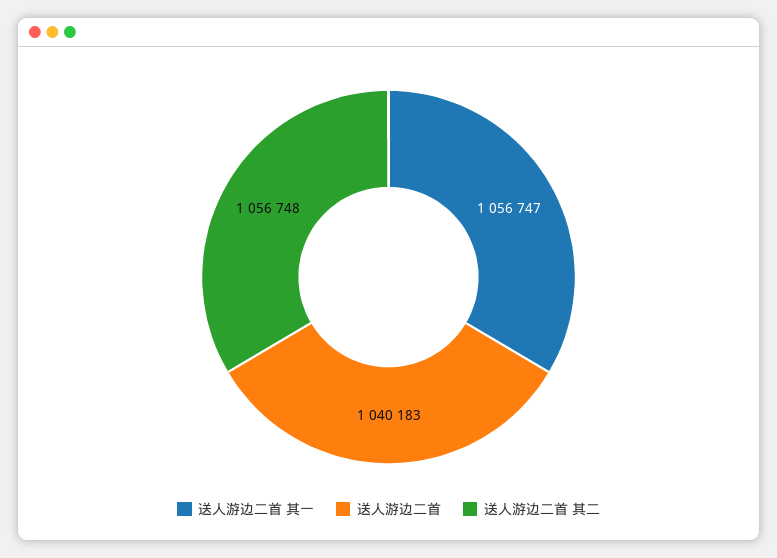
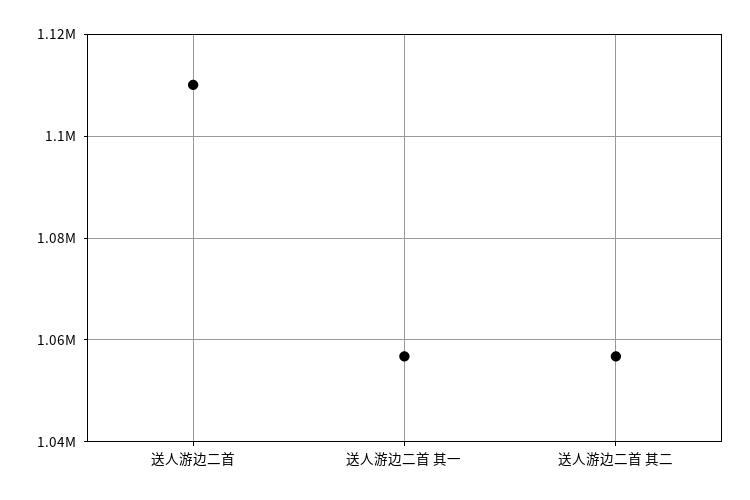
  {
    "送人游边二首 其一": 1056747,
-   "送人游边二首": 1040183,
+   "送人游边二首": 1110000,
    "送人游边二首 其二": 1056748
  }

